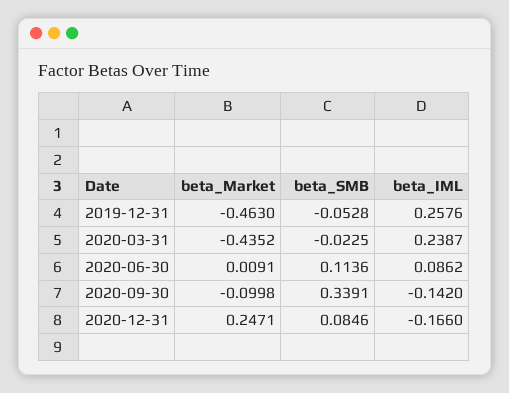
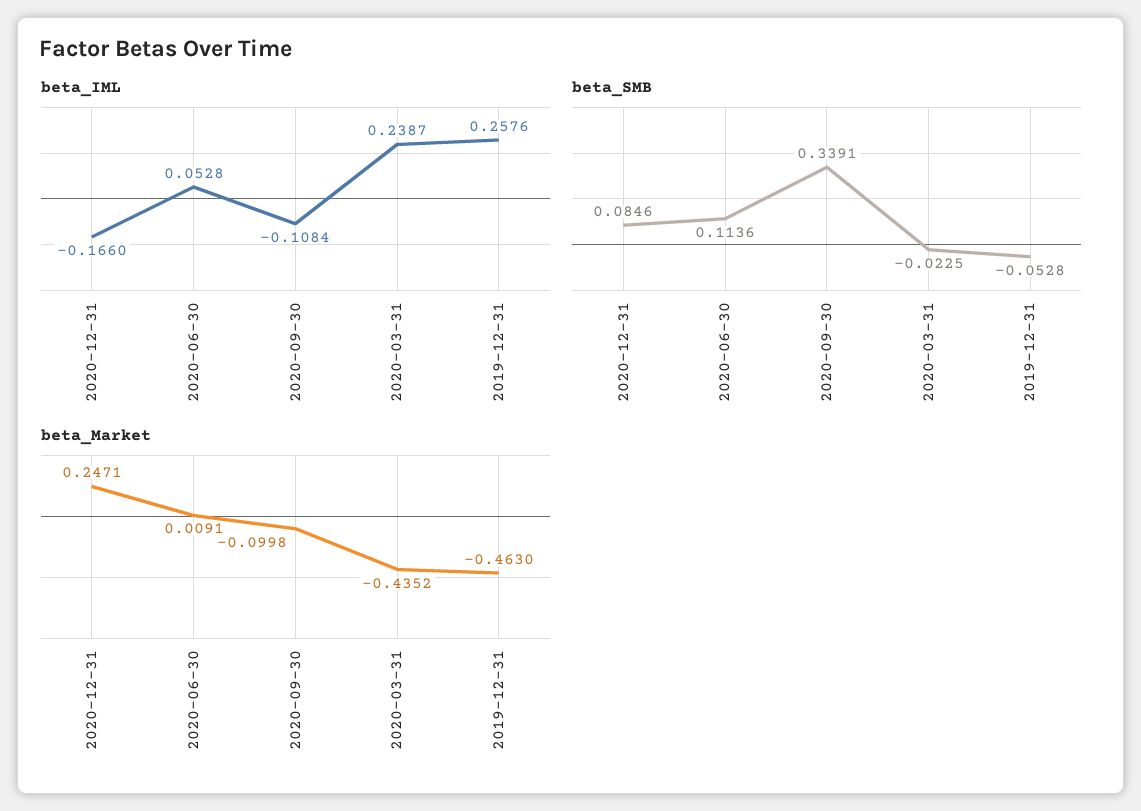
  {
    "beta_Market": {
      "2019-12-31": -0.463,
      "2020-03-31": -0.4352,
      "2020-06-30": 0.0091,
      "2020-09-30": -0.0998,
      "2020-12-31": 0.2471
    },
    "beta_SMB": {
      "2019-12-31": -0.0528,
      "2020-03-31": -0.0225,
      "2020-06-30": 0.1136,
      "2020-09-30": 0.3391,
      "2020-12-31": 0.0846
    },
    "beta_IML": {
      "2019-12-31": 0.2576,
      "2020-03-31": 0.2387,
-     "2020-06-30": 0.0862,
+     "2020-06-30": 0.0528,
-     "2020-09-30": -0.142,
+     "2020-09-30": -0.1084,
      "2020-12-31": -0.166
    }
  }

